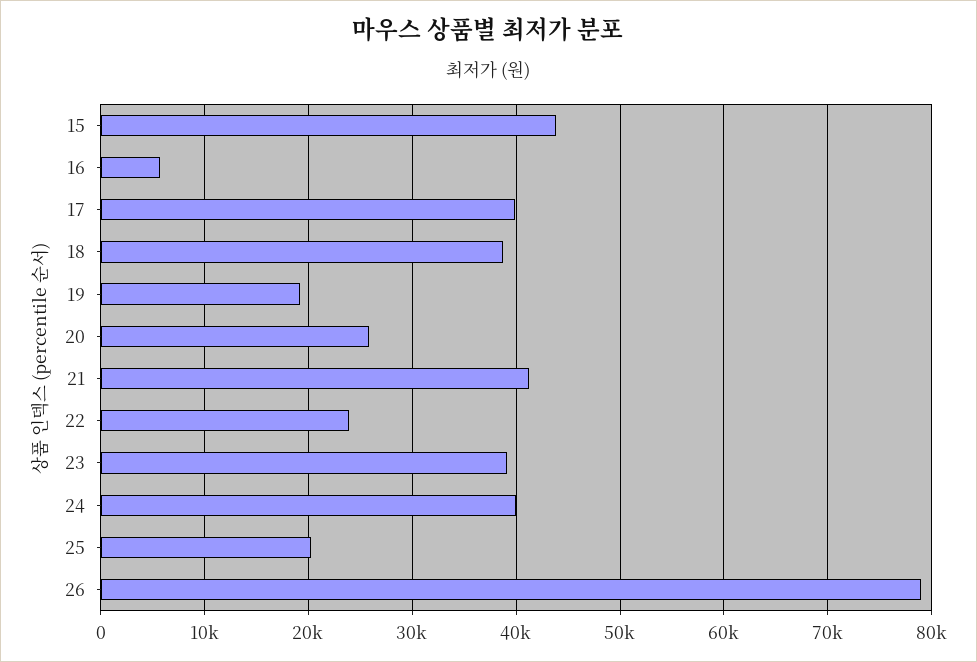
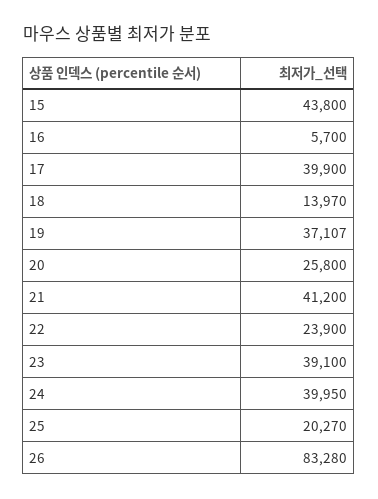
  {
    "15": 43800,
    "16": 5700,
    "17": 39900,
-   "18": 39000,
+   "18": 13970,
-   "19": 19000,
+   "19": 37107,
    "20": 25800,
    "21": 41200,
    "22": 23900,
    "23": 39100,
    "24": 39950,
    "25": 20270,
-   "26": 79000
+   "26": 83280
  }

